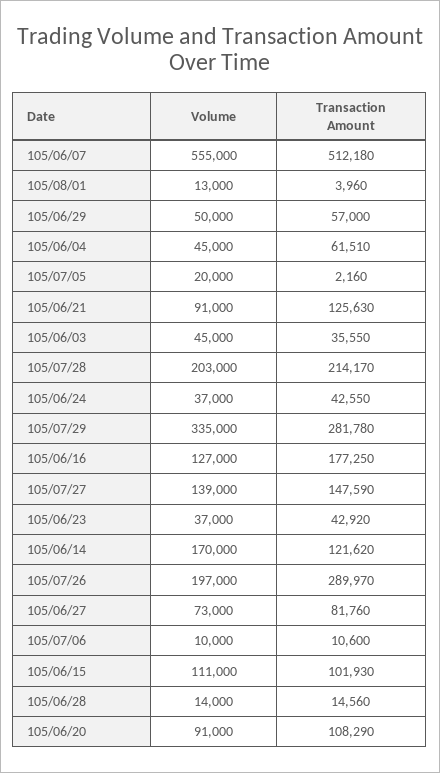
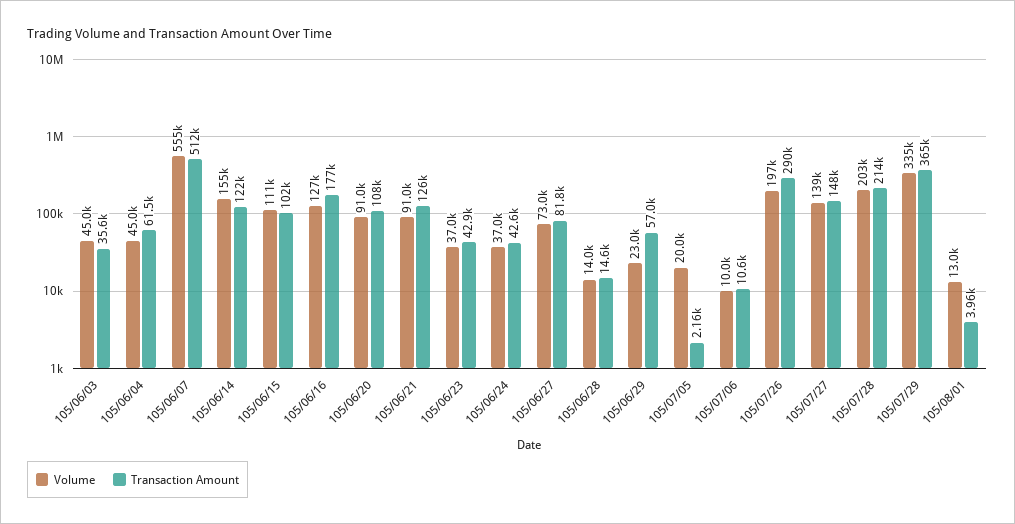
  {
    "Volume": {
      "105/06/07": 555000,
      "105/08/01": 13000,
-     "105/06/29": 50000,
+     "105/06/29": 23000,
      "105/06/04": 45000,
      "105/07/05": 20000,
      "105/06/21": 91000,
      "105/06/03": 45000,
      "105/07/28": 203000,
      "105/06/24": 37000,
      "105/07/29": 335000,
      "105/06/16": 127000,
      "105/07/27": 139000,
      "105/06/23": 37000,
-     "105/06/14": 170000,
+     "105/06/14": 155000,
      "105/07/26": 197000,
      "105/06/27": 73000,
      "105/07/06": 10000,
      "105/06/15": 111000,
      "105/06/28": 14000,
      "105/06/20": 91000
    },
    "Transaction Amount": {
      "105/06/07": 512180,
      "105/08/01": 3960,
      "105/06/29": 57000,
      "105/06/04": 61510,
      "105/07/05": 2160,
      "105/06/21": 125630,
      "105/06/03": 35550,
      "105/07/28": 214170,
      "105/06/24": 42550,
-     "105/07/29": 281780,
+     "105/07/29": 365000,
      "105/06/16": 177250,
      "105/07/27": 147590,
      "105/06/23": 42920,
      "105/06/14": 121620,
      "105/07/26": 289970,
      "105/06/27": 81760,
      "105/07/06": 10600,
      "105/06/15": 101930,
      "105/06/28": 14560,
      "105/06/20": 108290
    }
  }

